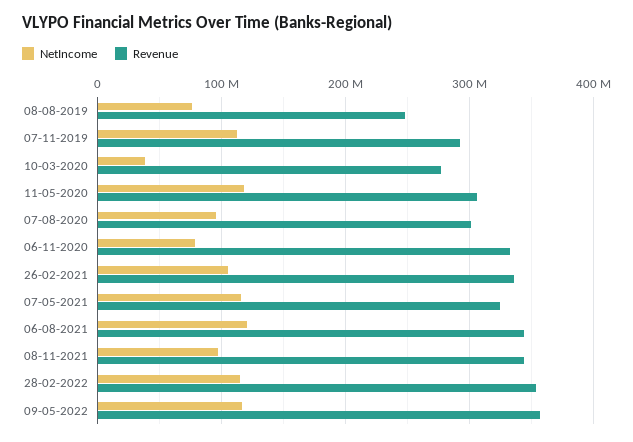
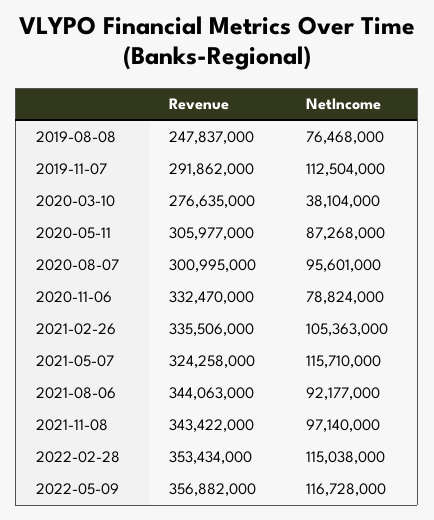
  {
    "NetIncome": {
      "08-08-2019": 76468000,
      "07-11-2019": 112504000,
      "10-03-2020": 38104000,
-     "11-05-2020": 120000000,
+     "11-05-2020": 87268000,
      "07-08-2020": 95601000,
      "06-11-2020": 78824000,
      "26-02-2021": 105363000,
      "07-05-2021": 115710000,
-     "06-08-2021": 120000000,
+     "06-08-2021": 92177000,
      "08-11-2021": 97140000,
      "28-02-2022": 115038000,
      "09-05-2022": 116728000
    },
    "Revenue": {
      "08-08-2019": 247837000,
      "07-11-2019": 291862000,
      "10-03-2020": 276635000,
      "11-05-2020": 305977000,
      "07-08-2020": 300995000,
      "06-11-2020": 332470000,
      "26-02-2021": 335506000,
      "07-05-2021": 324258000,
      "06-08-2021": 344063000,
      "08-11-2021": 343422000,
      "28-02-2022": 353434000,
      "09-05-2022": 356882000
    }
  }

